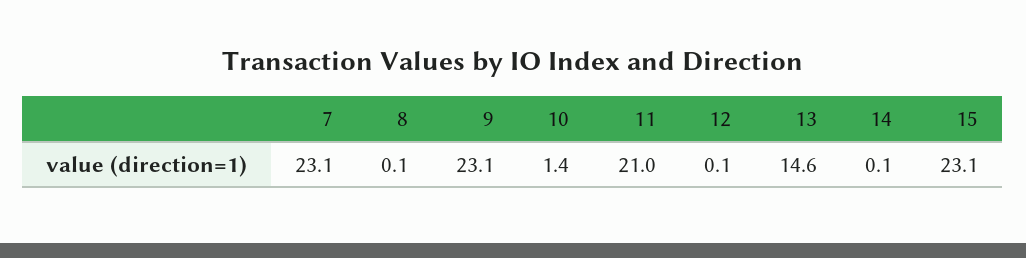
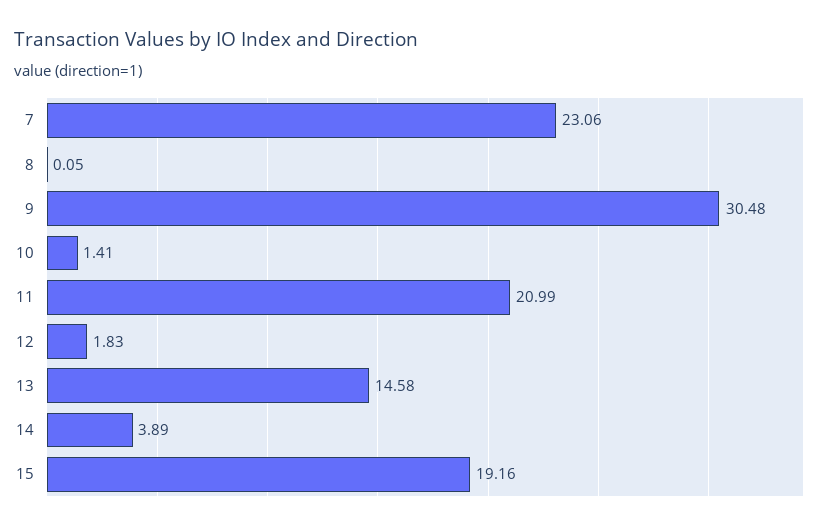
  {
    "7": 23.06,
    "8": 0.05,
-   "9": 23.1,
+   "9": 30.48,
    "10": 1.41,
    "11": 20.99,
-   "12": 0.1,
+   "12": 1.83,
    "13": 14.58,
-   "14": 0.1,
+   "14": 3.89,
-   "15": 23.1
+   "15": 19.16
  }

